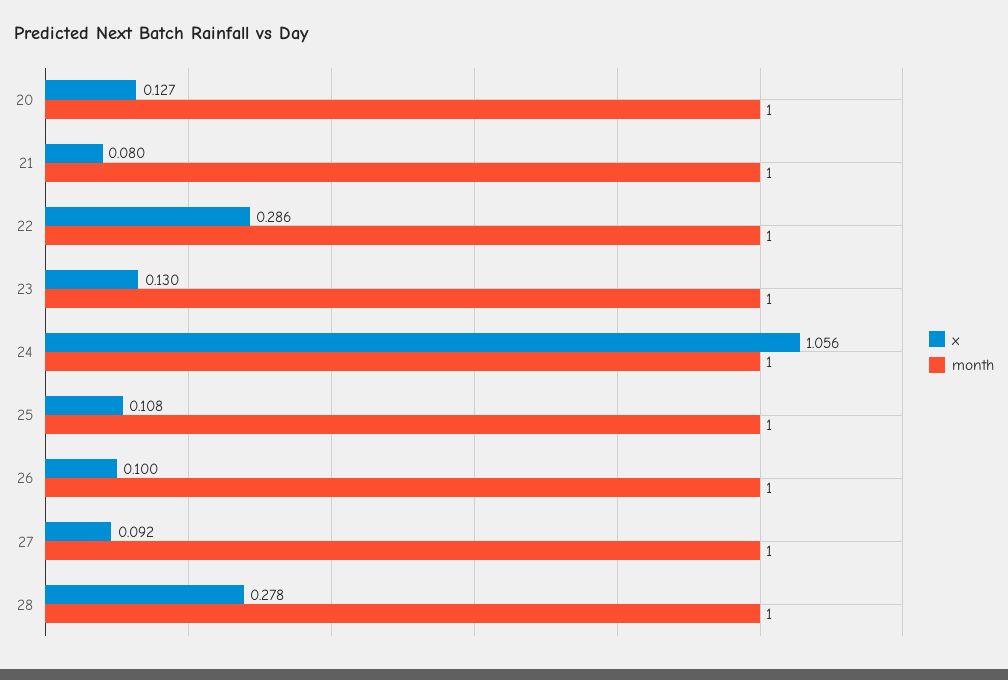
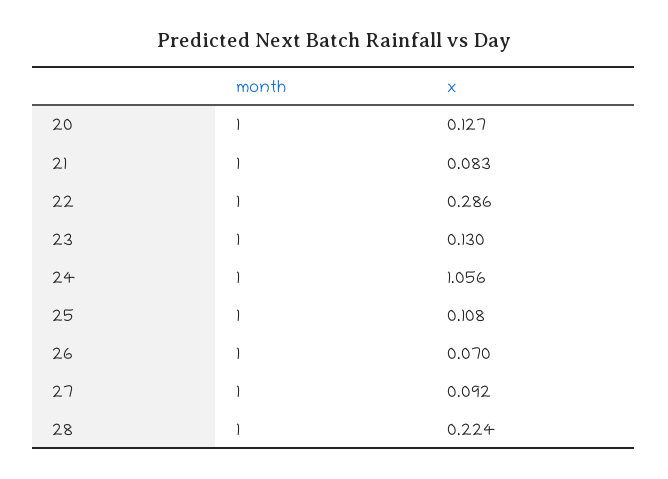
  {
    "x": {
      "20": 0.127,
-     "21": 0.08,
+     "21": 0.083,
      "22": 0.286,
      "23": 0.13,
      "24": 1.056,
      "25": 0.108,
-     "26": 0.1,
+     "26": 0.07,
      "27": 0.092,
-     "28": 0.278
+     "28": 0.224
    },
    "month": {
      "20": 1,
      "21": 1,
      "22": 1,
      "23": 1,
      "24": 1,
      "25": 1,
      "26": 1,
      "27": 1,
      "28": 1
    }
  }

